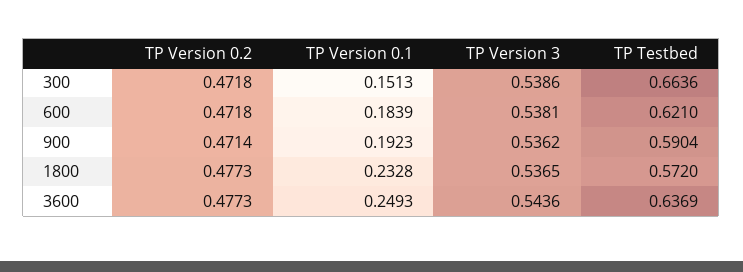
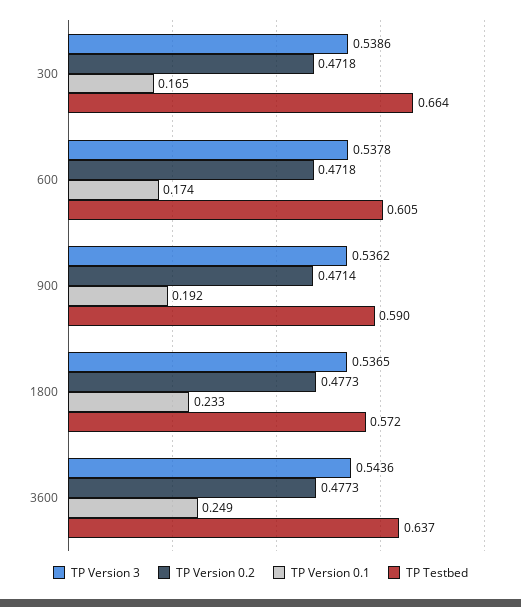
  {
    "TP Version 0.2": {
      "300": 0.4718,
      "600": 0.4718,
      "900": 0.4714,
      "1800": 0.4773,
      "3600": 0.4773
    },
    "TP Version 0.1": {
-     "300": 0.1513,
+     "300": 0.165,
-     "600": 0.1839,
+     "600": 0.174,
      "900": 0.1923,
      "1800": 0.2328,
      "3600": 0.2493
    },
    "TP Version 3": {
      "300": 0.5386,
-     "600": 0.5381,
+     "600": 0.5378,
      "900": 0.5362,
      "1800": 0.5365,
      "3600": 0.5436
    },
    "TP Testbed": {
      "300": 0.6636,
-     "600": 0.621,
+     "600": 0.605,
      "900": 0.5904,
      "1800": 0.572,
      "3600": 0.6369
    }
  }

